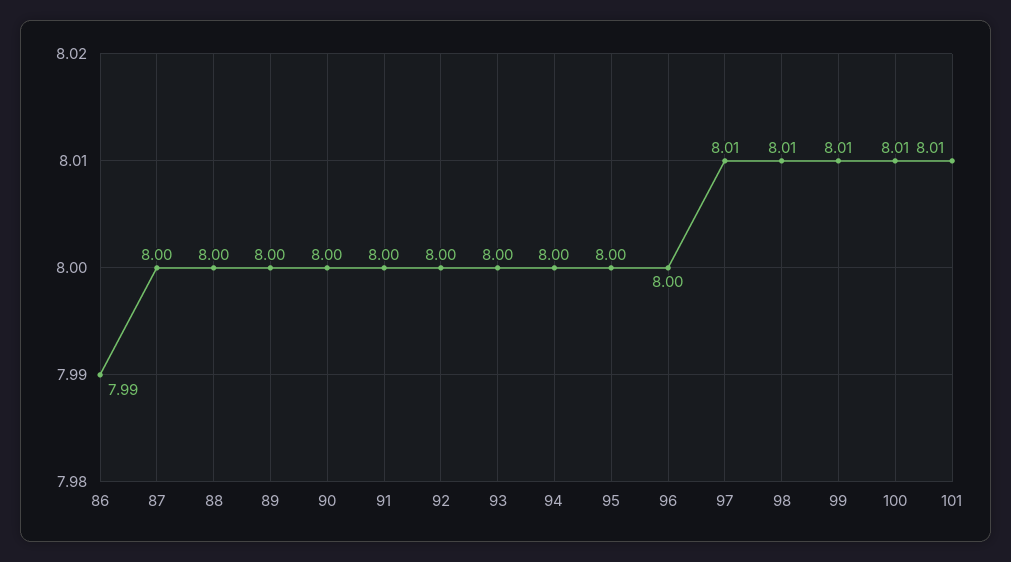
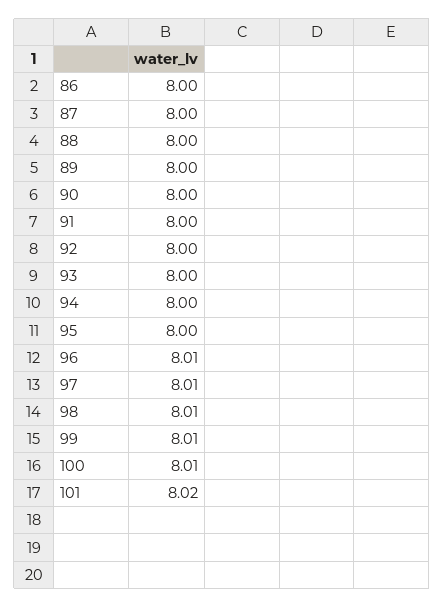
  {
-   "86": 7.99,
+   "86": 8,
    "87": 8,
    "88": 8,
    "89": 8,
    "90": 8,
    "91": 8,
    "92": 8,
    "93": 8,
    "94": 8,
    "95": 8,
-   "96": 8,
+   "96": 8.01,
    "97": 8.01,
    "98": 8.01,
    "99": 8.01,
    "100": 8.01,
-   "101": 8.01
+   "101": 8.02
  }

